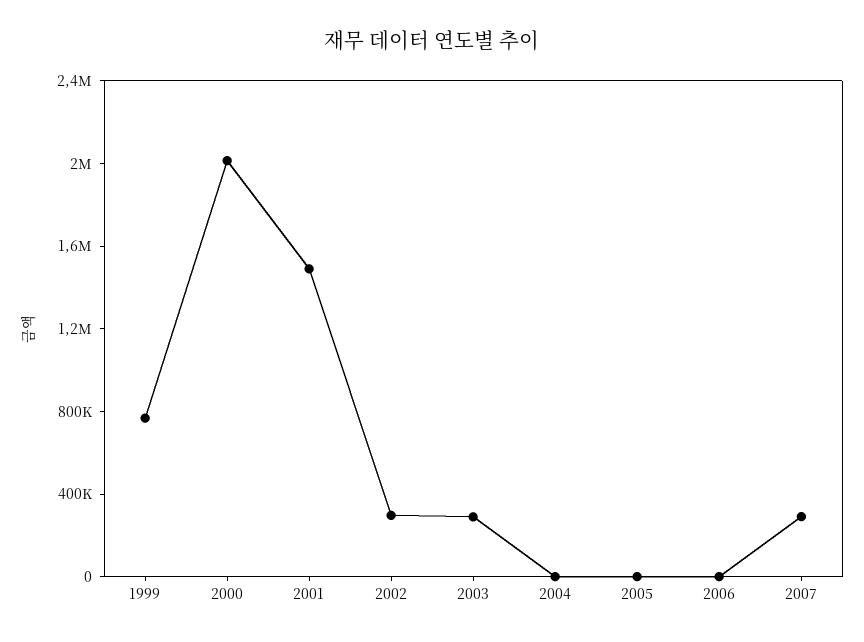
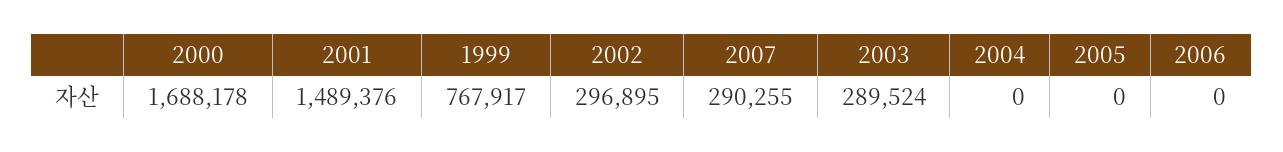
  {
    "1999": 767917,
-   "2000": 2000000,
+   "2000": 1688178,
    "2001": 1489376,
    "2002": 296895,
    "2003": 289524,
    "2004": 0,
    "2005": 0,
    "2006": 0,
    "2007": 290255
  }

